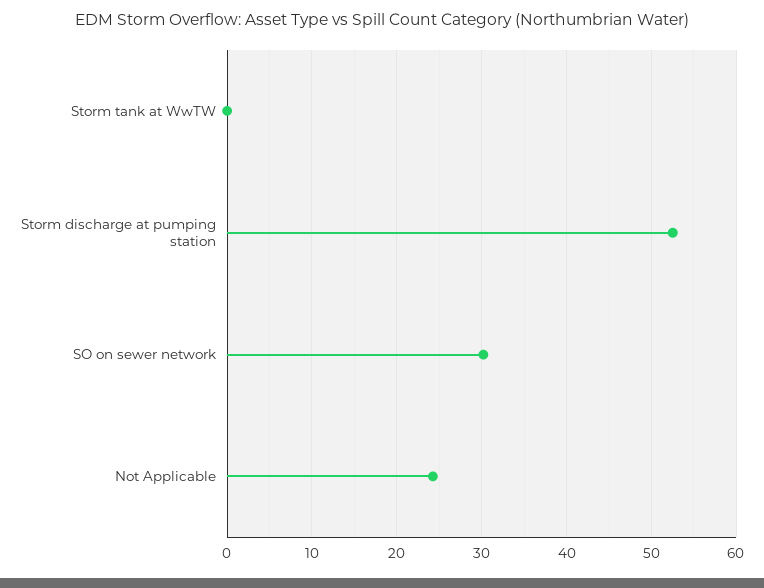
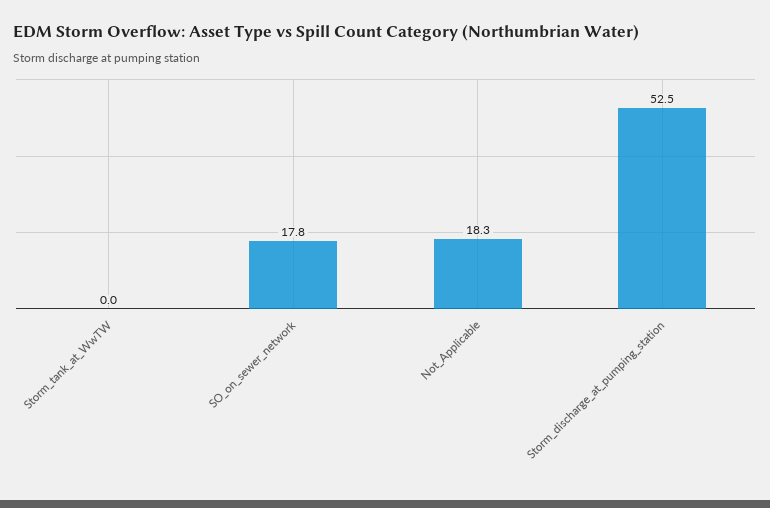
  {
    "Storm tank at WwTW": 0,
    "Storm discharge at pumping station": 52.5,
-   "SO on sewer network": 30,
+   "SO on sewer network": 17.8,
-   "Not Applicable": 24
+   "Not Applicable": 18.3
  }

